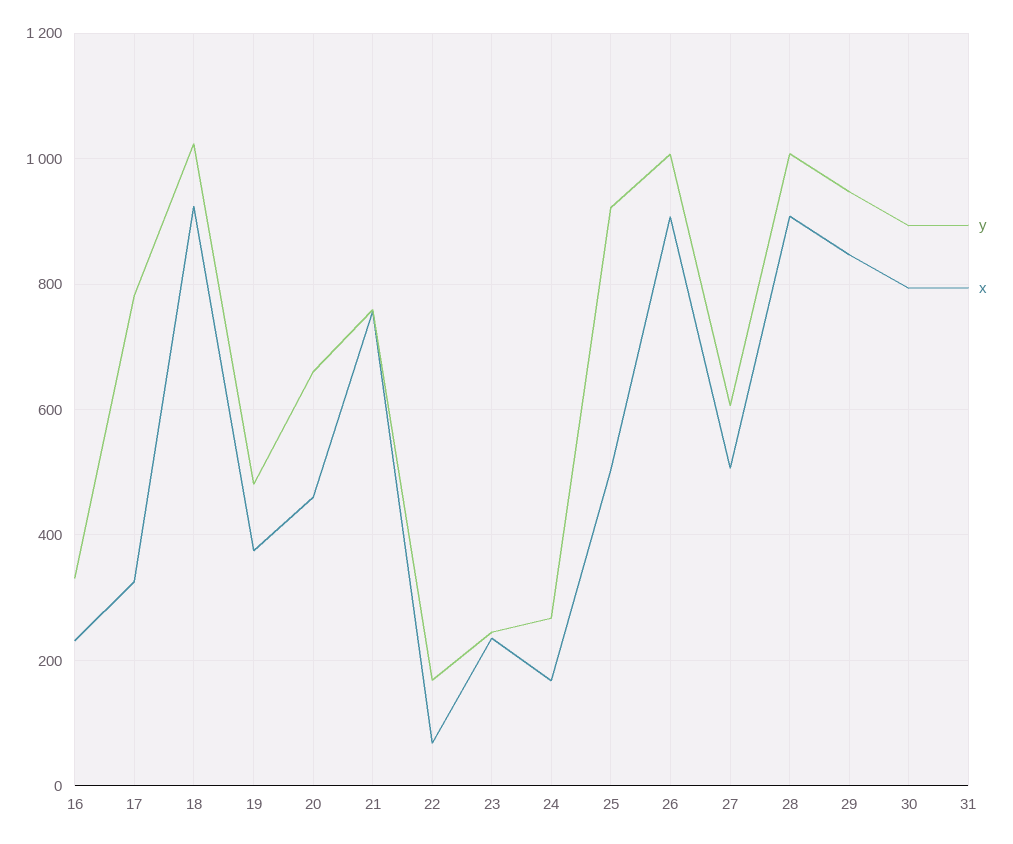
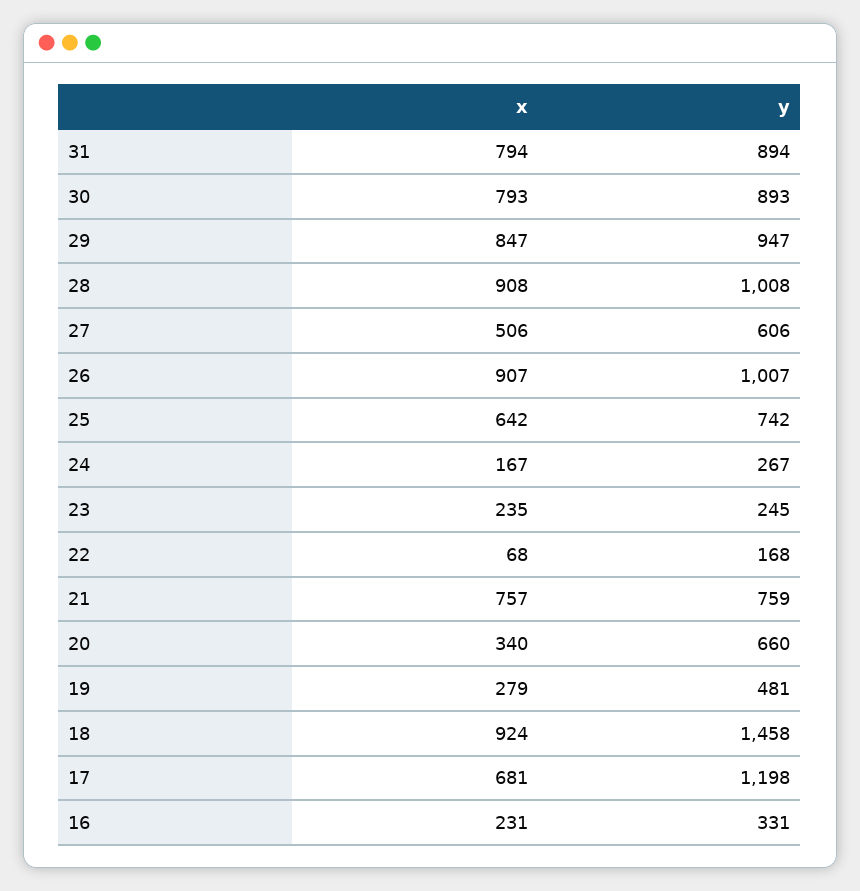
  {
    "y": {
      "16": 331,
-     "17": 780,
+     "17": 1198,
-     "18": 1020,
+     "18": 1458,
      "19": 481,
      "20": 660,
      "21": 759,
      "22": 168,
      "23": 245,
      "24": 267,
-     "25": 920,
+     "25": 742,
      "26": 1007,
      "27": 606,
      "28": 1008,
      "29": 947,
      "30": 893,
      "31": 894
    },
    "x": {
      "16": 231,
-     "17": 320,
+     "17": 681,
      "18": 924,
-     "19": 380,
+     "19": 279,
-     "20": 460,
+     "20": 340,
      "21": 757,
      "22": 68,
      "23": 235,
      "24": 167,
-     "25": 500,
+     "25": 642,
      "26": 907,
      "27": 506,
      "28": 908,
      "29": 847,
      "30": 793,
      "31": 794
    }
  }

